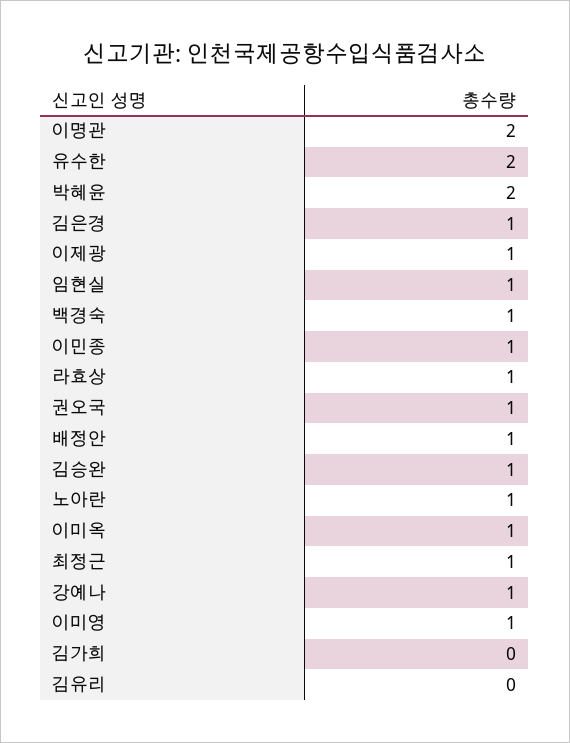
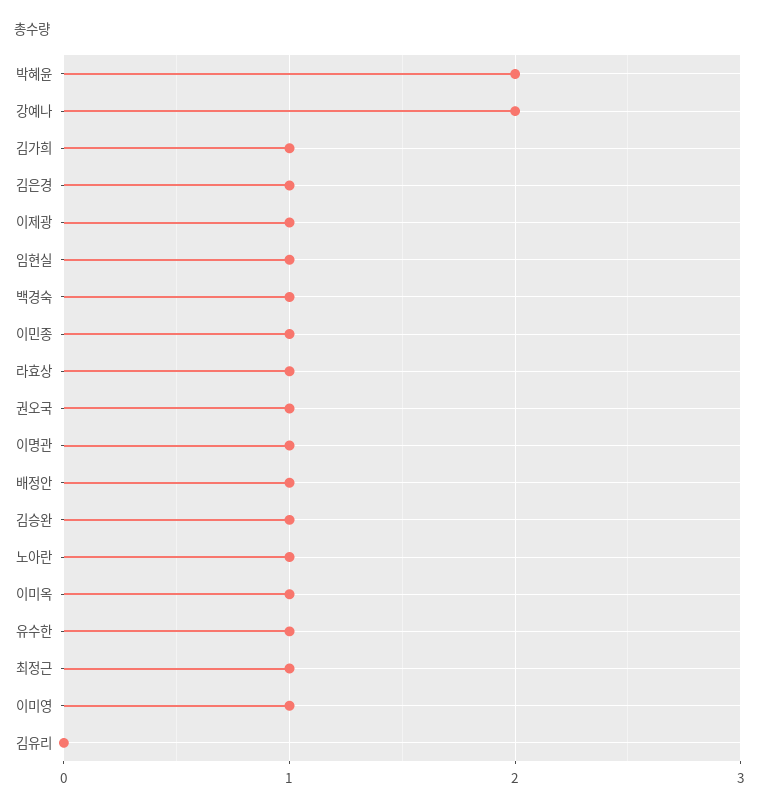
  {
-   "이명관": 2,
+   "이명관": 1,
-   "유수한": 2,
+   "유수한": 1,
    "박혜윤": 2,
    "김은경": 1,
    "이제광": 1,
    "임현실": 1,
    "백경숙": 1,
    "이민종": 1,
    "라효상": 1,
    "권오국": 1,
    "배정안": 1,
    "김승완": 1,
    "노아란": 1,
    "이미옥": 1,
    "최정근": 1,
-   "강예나": 1,
+   "강예나": 2,
    "이미영": 1,
-   "김가희": 0,
+   "김가희": 1,
    "김유리": 0
  }

